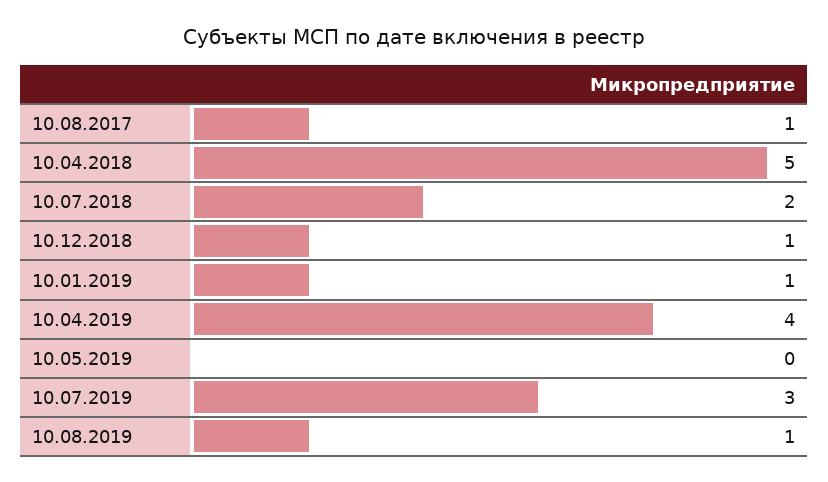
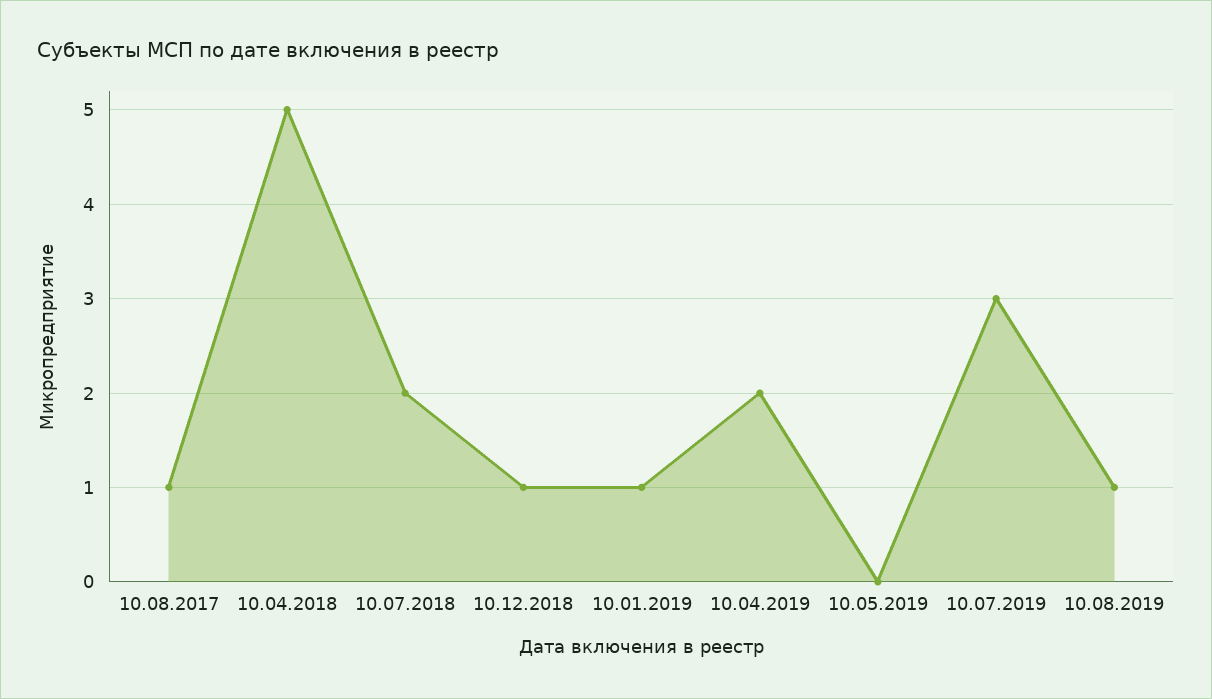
  {
    "10.08.2017": 1,
    "10.04.2018": 5,
    "10.07.2018": 2,
    "10.12.2018": 1,
    "10.01.2019": 1,
-   "10.04.2019": 4,
+   "10.04.2019": 2,
    "10.05.2019": 0,
    "10.07.2019": 3,
    "10.08.2019": 1
  }

